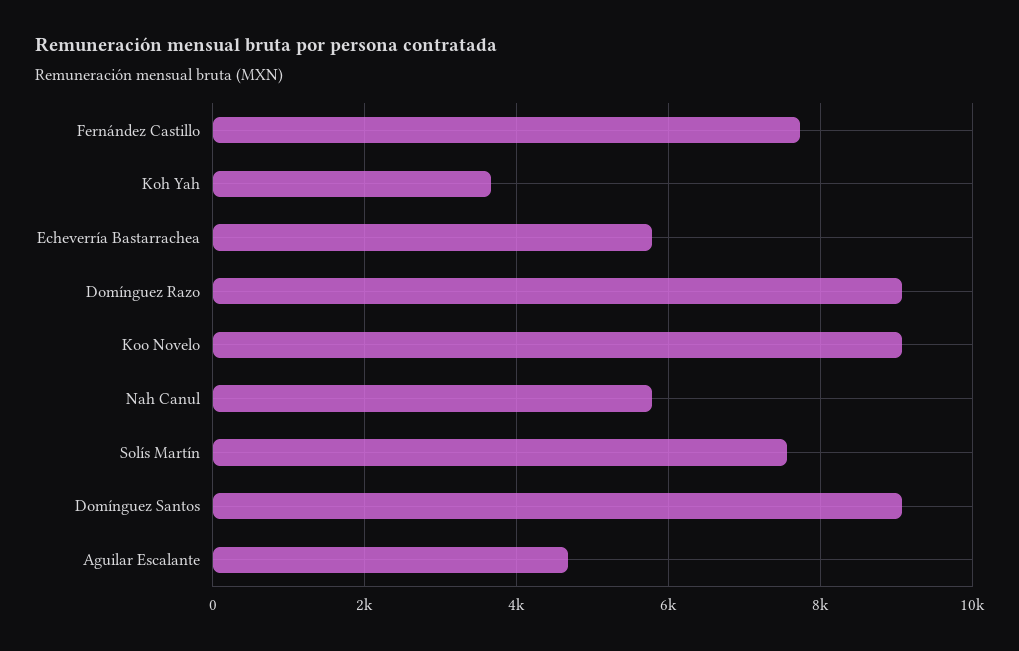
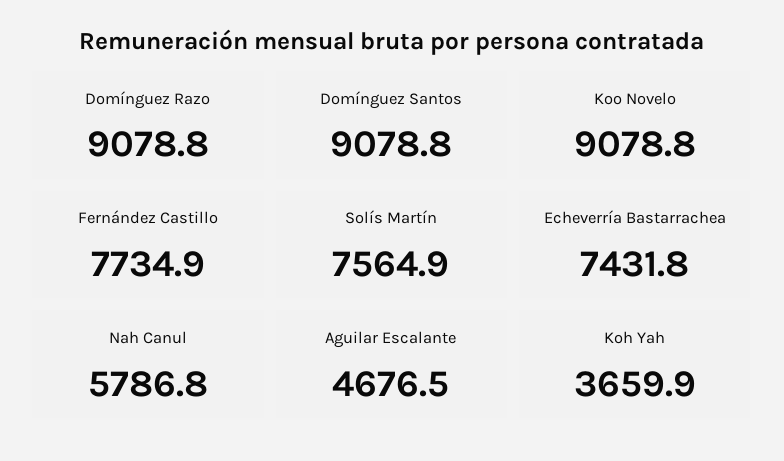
  {
    "Fernández Castillo": 7734.9,
    "Koh Yah": 3659.9,
-   "Echeverría Bastarrachea": 5800,
+   "Echeverría Bastarrachea": 7431.8,
    "Domínguez Razo": 9078.8,
    "Koo Novelo": 9078.8,
    "Nah Canul": 5786.8,
    "Solís Martín": 7564.9,
    "Domínguez Santos": 9078.8,
    "Aguilar Escalante": 4676.5
  }

